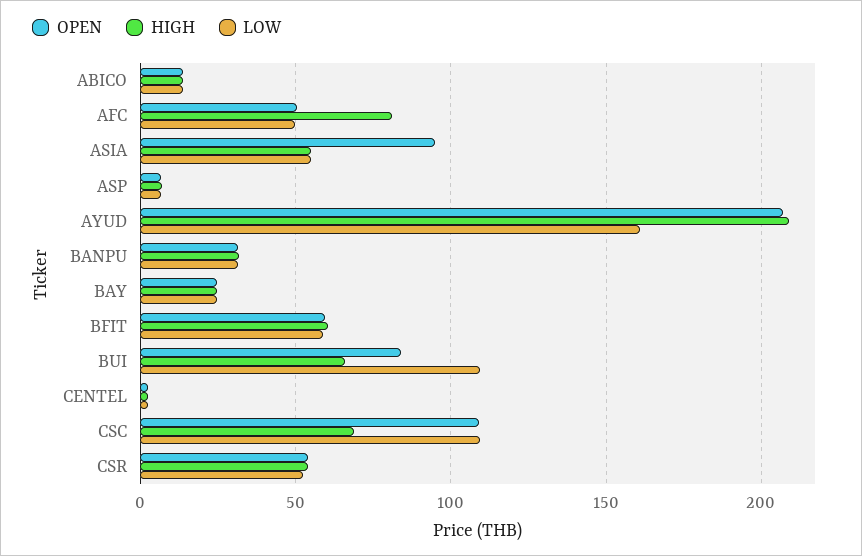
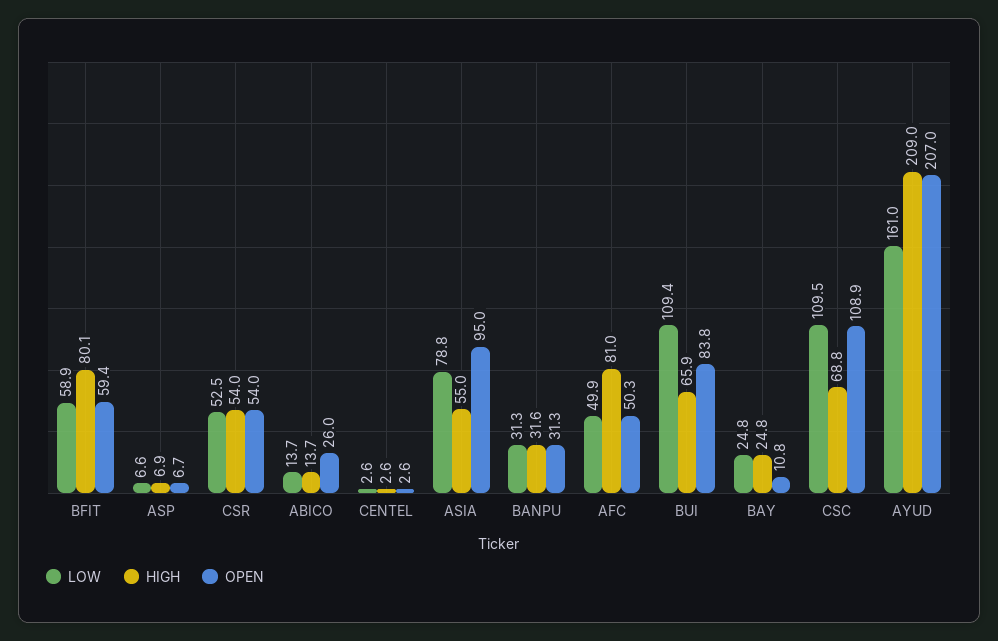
  {
    "OPEN": {
-     "ABICO": 15,
+     "ABICO": 26,
      "AFC": 50.3,
      "ASIA": 95,
      "ASP": 6.7,
      "AYUD": 207,
      "BANPU": 31.3,
-     "BAY": 25,
+     "BAY": 10.8,
      "BFIT": 59.4,
      "BUI": 83.8,
      "CENTEL": 2.6,
      "CSC": 108.9,
      "CSR": 54
    },
    "HIGH": {
      "ABICO": 13.7,
      "AFC": 81,
      "ASIA": 55,
      "ASP": 6.9,
      "AYUD": 209,
      "BANPU": 31.6,
      "BAY": 24.8,
-     "BFIT": 60,
+     "BFIT": 80.1,
      "BUI": 65.9,
      "CENTEL": 2.6,
      "CSC": 68.8,
      "CSR": 54
    },
    "LOW": {
      "ABICO": 13.7,
      "AFC": 49.9,
-     "ASIA": 55,
+     "ASIA": 78.8,
      "ASP": 6.6,
      "AYUD": 161,
      "BANPU": 31.3,
      "BAY": 24.8,
      "BFIT": 58.9,
      "BUI": 109.4,
      "CENTEL": 2.6,
      "CSC": 109.5,
      "CSR": 52.5
    }
  }

